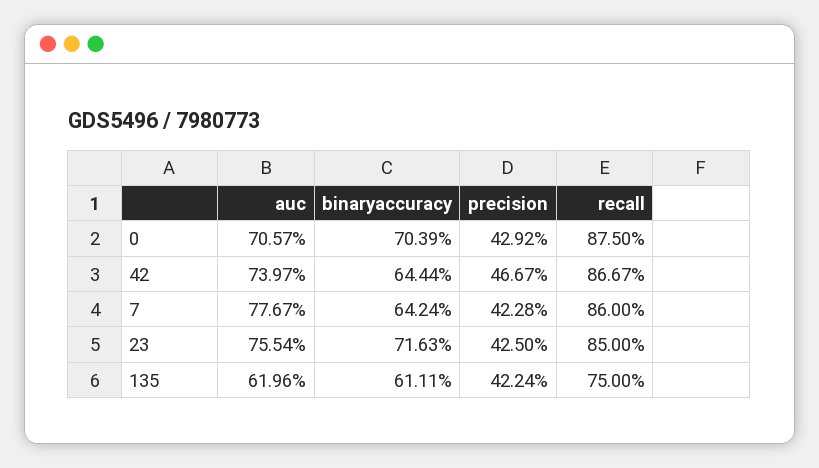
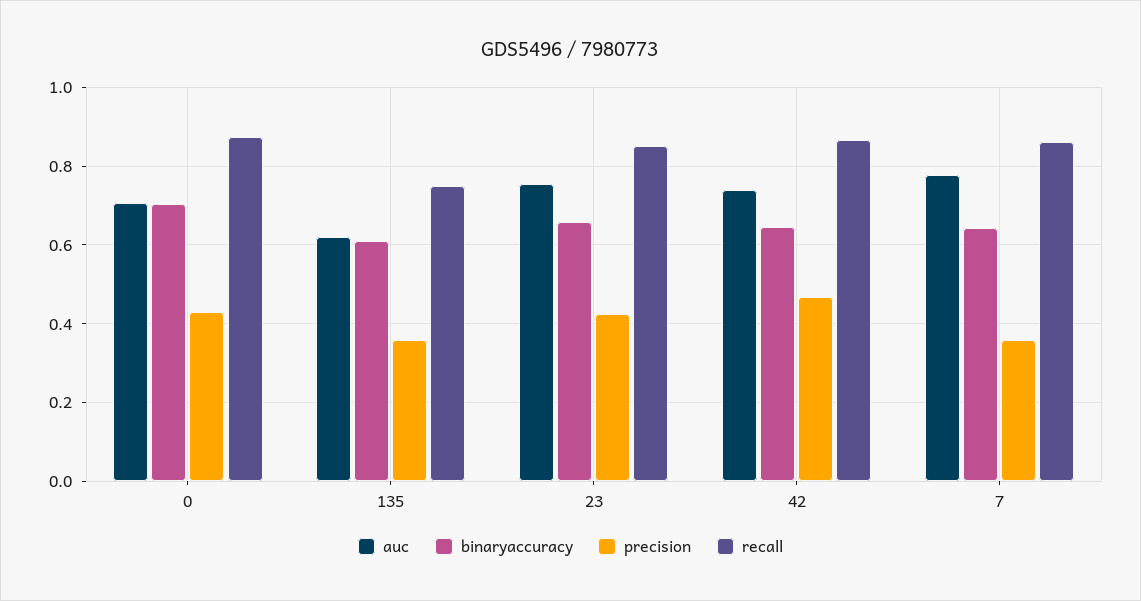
  {
    "auc": {
      "0": 0.7057,
      "42": 0.7397,
      "7": 0.7767,
      "23": 0.7554,
      "135": 0.6196
    },
    "binaryaccuracy": {
      "0": 0.7039,
      "42": 0.6444,
      "7": 0.6424,
-     "23": 0.7163,
+     "23": 0.66,
      "135": 0.6111
    },
    "precision": {
      "0": 0.4292,
      "42": 0.4667,
-     "7": 0.4228,
+     "7": 0.36,
      "23": 0.425,
-     "135": 0.4224
+     "135": 0.36
    },
    "recall": {
      "0": 0.875,
      "42": 0.8667,
      "7": 0.86,
      "23": 0.85,
      "135": 0.75
    }
  }

